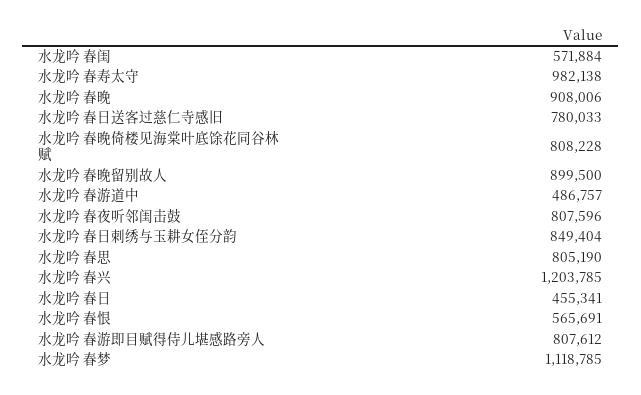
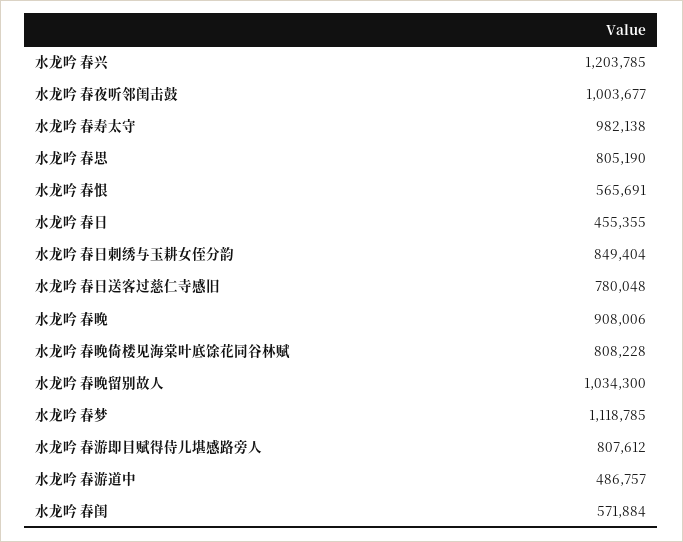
  {
    "水龙吟 春闺": 571884,
    "水龙吟 春寿太守": 982138,
    "水龙吟 春晚": 908006,
-   "水龙吟 春日送客过慈仁寺感旧": 780033,
+   "水龙吟 春日送客过慈仁寺感旧": 780048,
    "水龙吟 春晚倚楼见海棠叶底馀花同谷林赋": 808228,
-   "水龙吟 春晚留别故人": 899500,
+   "水龙吟 春晚留别故人": 1034300,
    "水龙吟 春游道中": 486757,
-   "水龙吟 春夜听邻闺击鼓": 807596,
+   "水龙吟 春夜听邻闺击鼓": 1003677,
    "水龙吟 春日刺绣与玉耕女侄分韵": 849404,
    "水龙吟 春思": 805190,
    "水龙吟 春兴": 1203785,
-   "水龙吟 春日": 455341,
+   "水龙吟 春日": 455355,
    "水龙吟 春恨": 565691,
    "水龙吟 春游即目赋得侍儿堪感路旁人": 807612,
    "水龙吟 春梦": 1118785
  }

